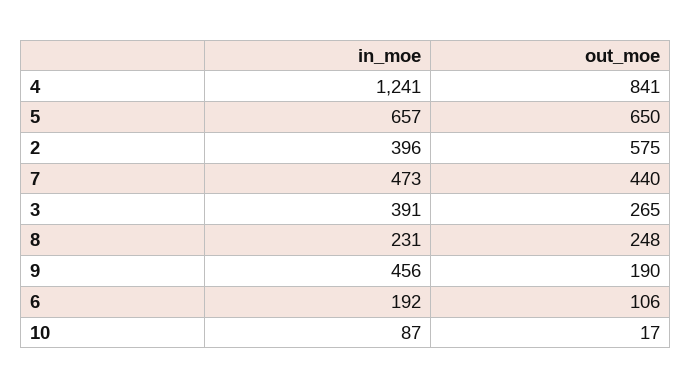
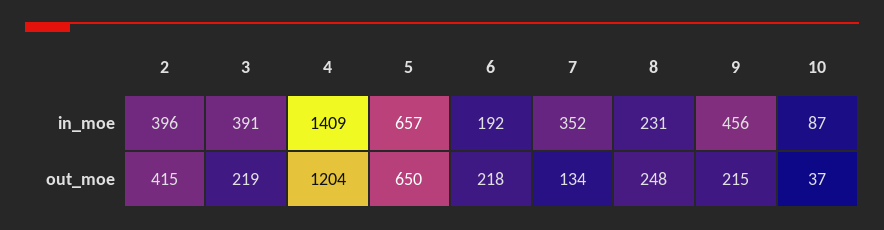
  {
    "in_moe": {
-     "4": 1241,
+     "4": 1409,
      "5": 657,
      "2": 396,
-     "7": 473,
+     "7": 352,
      "3": 391,
      "8": 231,
      "9": 456,
      "6": 192,
      "10": 87
    },
    "out_moe": {
-     "4": 841,
+     "4": 1204,
      "5": 650,
-     "2": 575,
+     "2": 415,
-     "7": 440,
+     "7": 134,
-     "3": 265,
+     "3": 219,
      "8": 248,
-     "9": 190,
+     "9": 215,
-     "6": 106,
+     "6": 218,
-     "10": 17
+     "10": 37
    }
  }

